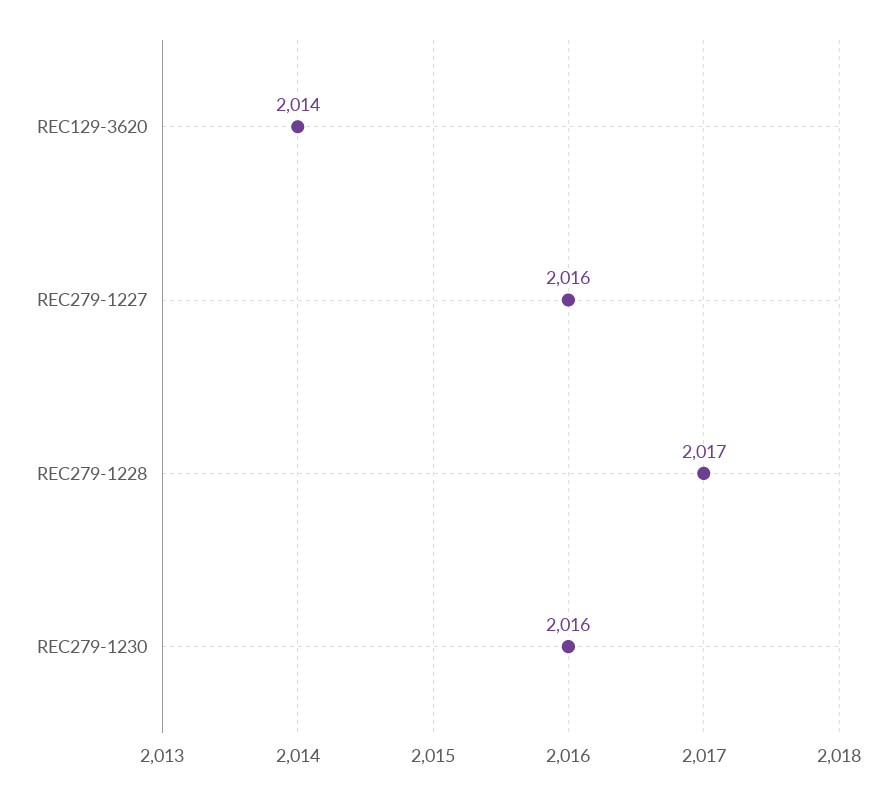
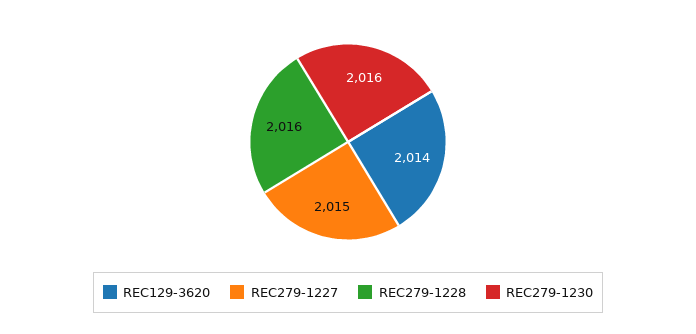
  {
    "REC129-3620": 2014,
-   "REC279-1227": 2016,
+   "REC279-1227": 2015,
-   "REC279-1228": 2017,
+   "REC279-1228": 2016,
    "REC279-1230": 2016
  }

